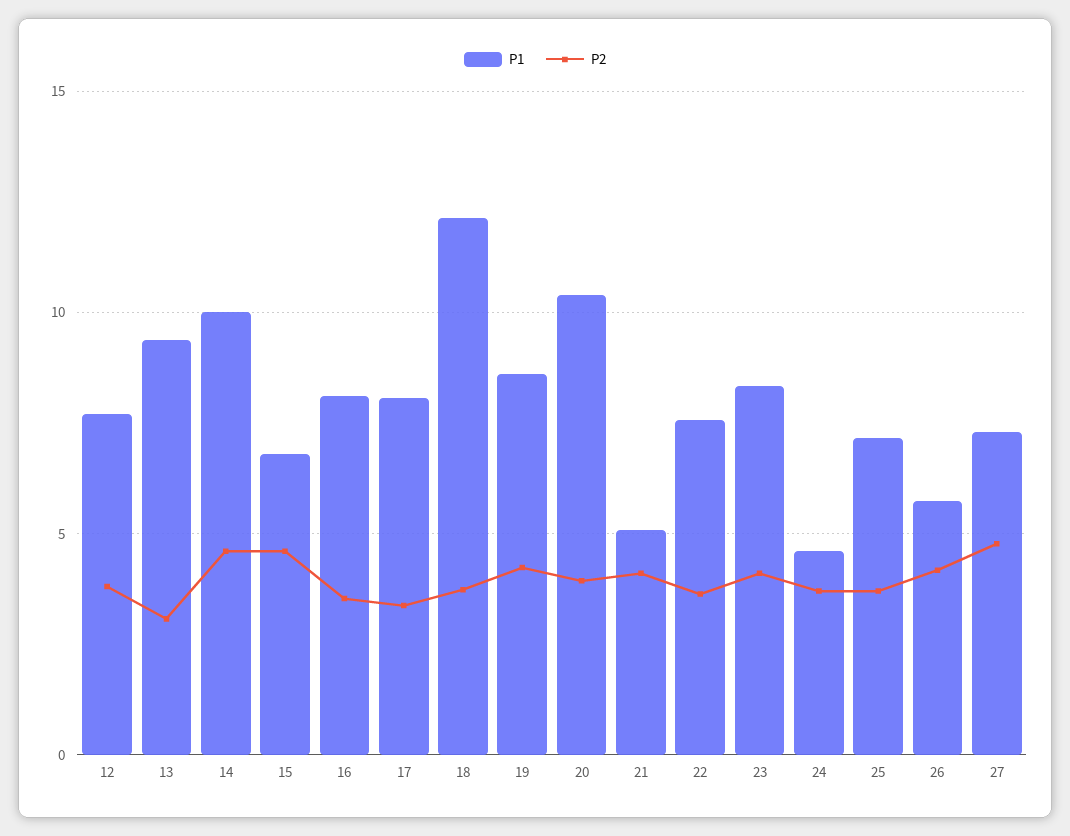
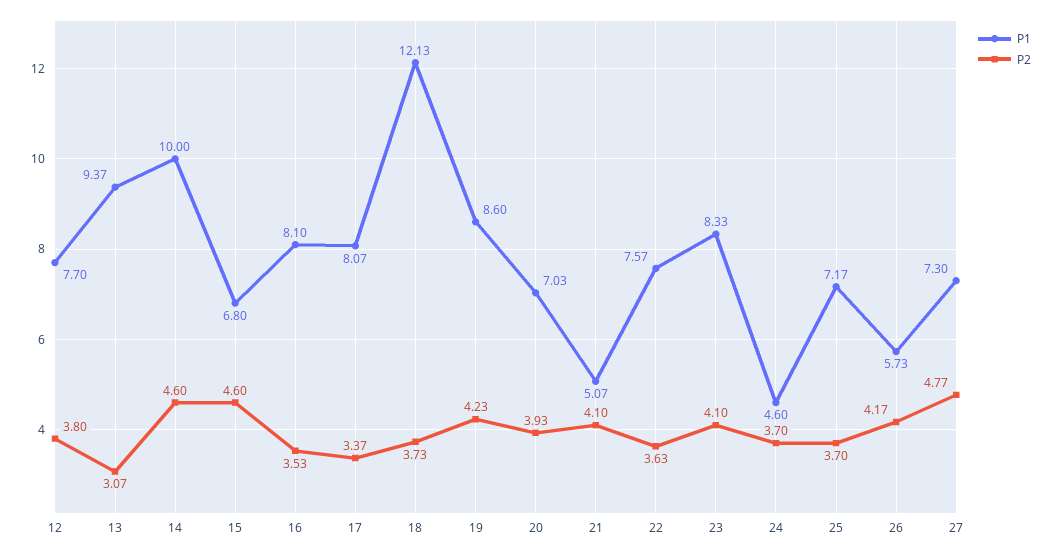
  {
    "P1": {
      "12": 7.7,
      "13": 9.37,
      "14": 10,
      "15": 6.8,
      "16": 8.1,
      "17": 8.07,
      "18": 12.13,
      "19": 8.6,
-     "20": 10.5,
+     "20": 7.03,
      "21": 5.07,
      "22": 7.57,
      "23": 8.33,
      "24": 4.6,
      "25": 7.17,
      "26": 5.73,
      "27": 7.3
    },
    "P2": {
      "12": 3.8,
      "13": 3.07,
      "14": 4.6,
      "15": 4.6,
      "16": 3.53,
      "17": 3.37,
      "18": 3.73,
      "19": 4.23,
      "20": 3.93,
      "21": 4.1,
      "22": 3.63,
      "23": 4.1,
      "24": 3.7,
      "25": 3.7,
      "26": 4.17,
      "27": 4.77
    }
  }

